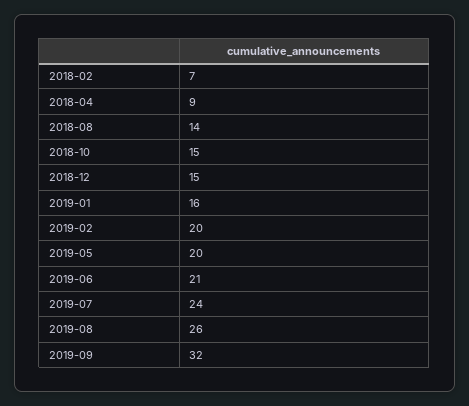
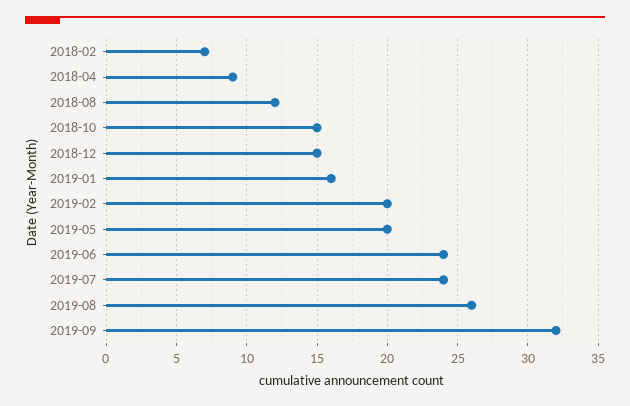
  {
    "2018-02": 7,
    "2018-04": 9,
-   "2018-08": 14,
+   "2018-08": 12,
    "2018-10": 15,
    "2018-12": 15,
    "2019-01": 16,
    "2019-02": 20,
    "2019-05": 20,
-   "2019-06": 21,
+   "2019-06": 24,
    "2019-07": 24,
    "2019-08": 26,
    "2019-09": 32
  }

